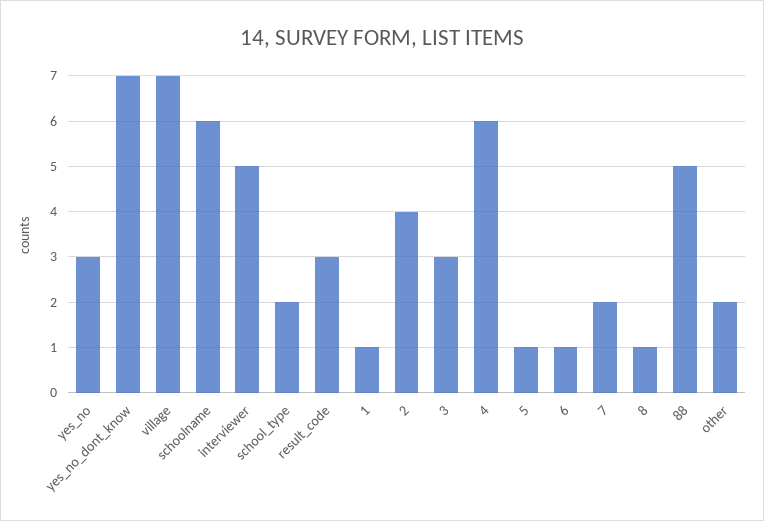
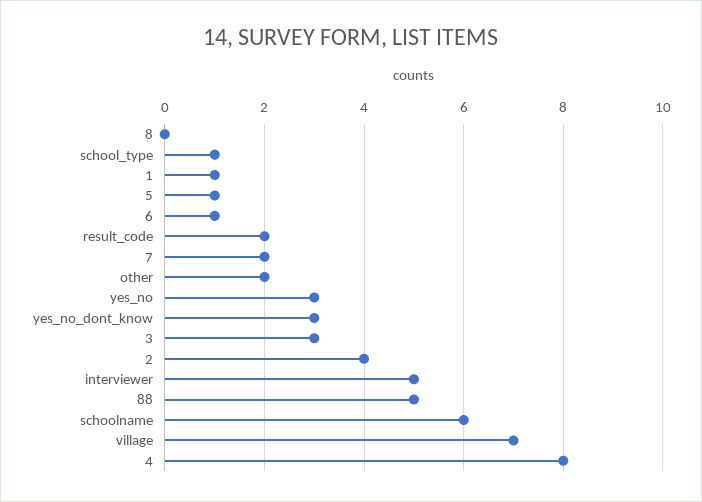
  {
    "yes_no": 3,
-   "yes_no_dont_know": 7,
+   "yes_no_dont_know": 3,
    "village": 7,
    "schoolname": 6,
    "interviewer": 5,
-   "school_type": 2,
+   "school_type": 1,
-   "result_code": 3,
+   "result_code": 2,
    "1": 1,
    "2": 4,
    "3": 3,
-   "4": 6,
+   "4": 8,
    "5": 1,
    "6": 1,
    "7": 2,
-   "8": 1,
+   "8": 0,
    "88": 5,
    "other": 2
  }

